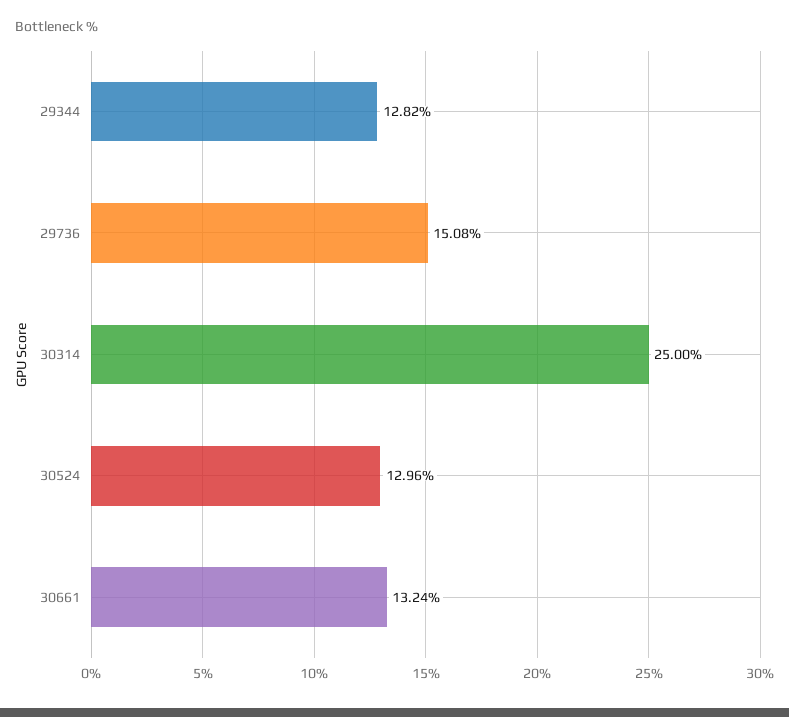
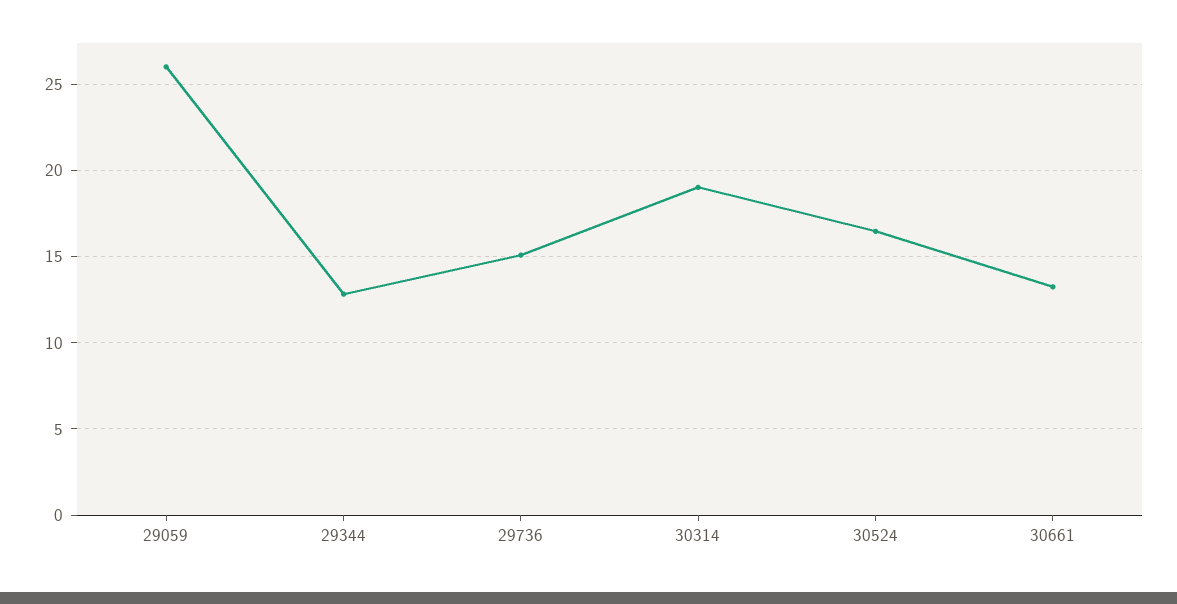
  {
    "29344": 12.82,
    "29736": 15.08,
-   "30314": 25,
+   "30314": 19,
-   "30524": 12.96,
+   "30524": 16.5,
-   "30661": 13.24
+   "30661": 13.24,
+   "29059": 26
  }

